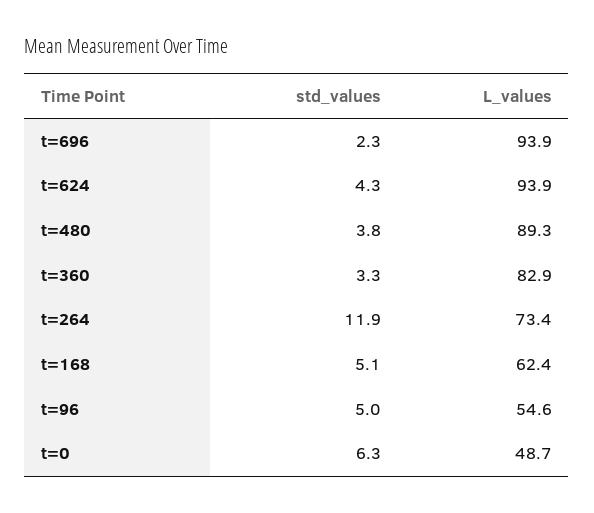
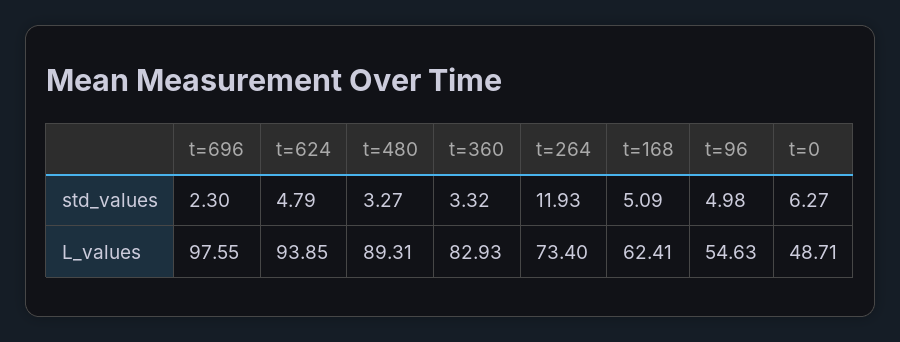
  {
    "std_values": {
      "t=696": 2.3,
-     "t=624": 4.3,
+     "t=624": 4.79,
-     "t=480": 3.8,
+     "t=480": 3.27,
      "t=360": 3.32,
      "t=264": 11.93,
      "t=168": 5.09,
      "t=96": 4.98,
      "t=0": 6.27
    },
    "L_values": {
-     "t=696": 93.9,
+     "t=696": 97.55,
      "t=624": 93.85,
      "t=480": 89.31,
      "t=360": 82.93,
      "t=264": 73.4,
      "t=168": 62.41,
      "t=96": 54.63,
      "t=0": 48.71
    }
  }

